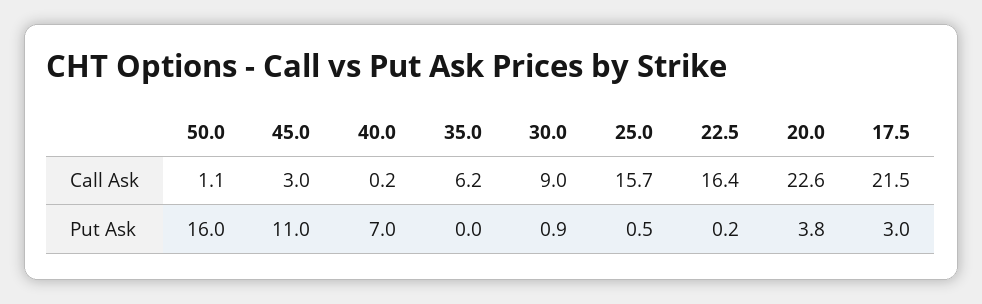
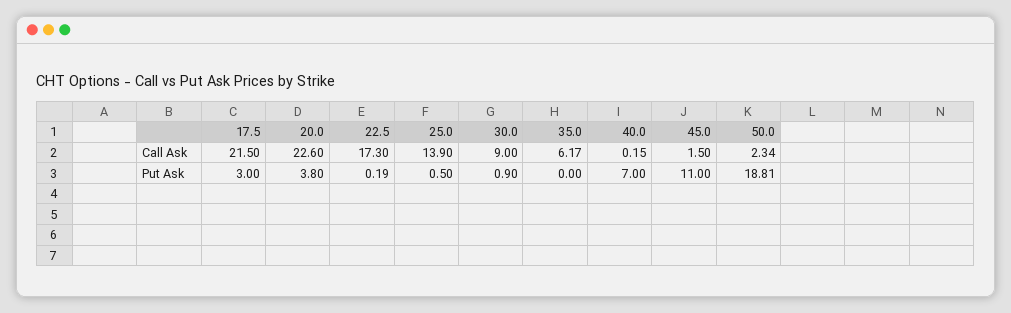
  {
    "50.0": {
-     "Call Ask": 1.1,
+     "Call Ask": 2.34,
-     "Put Ask": 16
+     "Put Ask": 18.81
    },
    "45.0": {
-     "Call Ask": 3,
+     "Call Ask": 1.5,
      "Put Ask": 11
    },
    "40.0": {
      "Call Ask": 0.15,
      "Put Ask": 7
    },
    "35.0": {
      "Call Ask": 6.17,
      "Put Ask": 0
    },
    "30.0": {
      "Call Ask": 9,
      "Put Ask": 0.9
    },
    "25.0": {
-     "Call Ask": 15.7,
+     "Call Ask": 13.9,
      "Put Ask": 0.5
    },
    "22.5": {
-     "Call Ask": 16.4,
+     "Call Ask": 17.3,
      "Put Ask": 0.19
    },
    "20.0": {
      "Call Ask": 22.6,
      "Put Ask": 3.8
    },
    "17.5": {
      "Call Ask": 21.5,
      "Put Ask": 3
    }
  }

